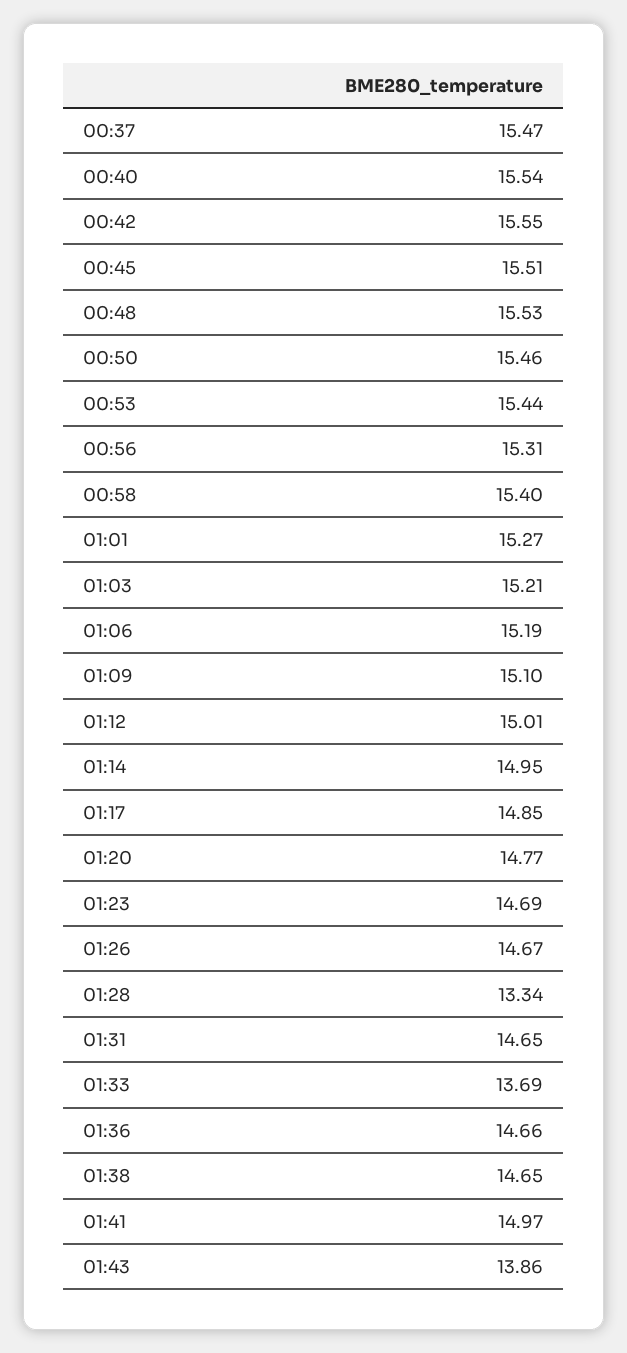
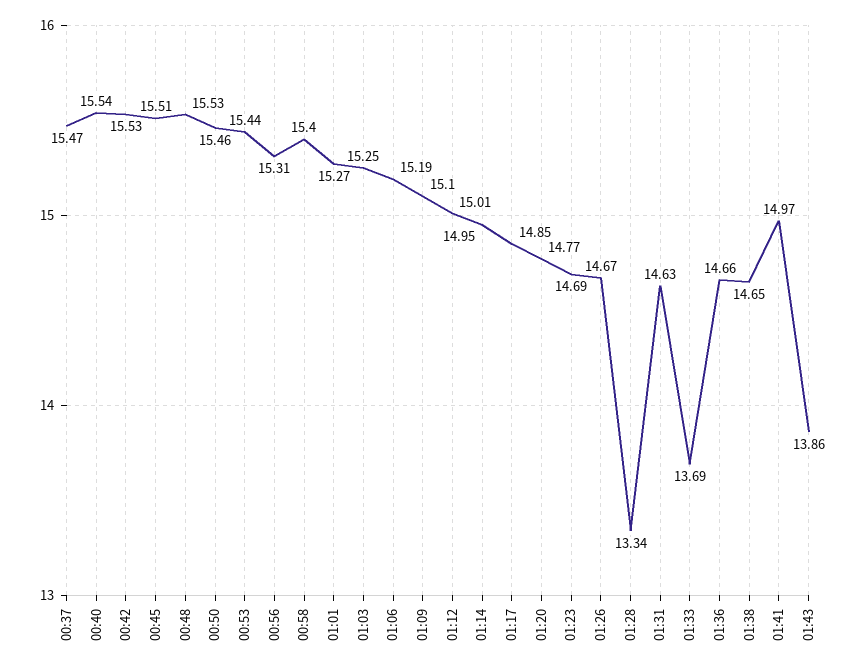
  {
    "00:37": 15.47,
    "00:40": 15.54,
-   "00:42": 15.55,
+   "00:42": 15.53,
    "00:45": 15.51,
    "00:48": 15.53,
    "00:50": 15.46,
    "00:53": 15.44,
    "00:56": 15.31,
    "00:58": 15.4,
    "01:01": 15.27,
-   "01:03": 15.21,
+   "01:03": 15.25,
    "01:06": 15.19,
    "01:09": 15.1,
    "01:12": 15.01,
    "01:14": 14.95,
    "01:17": 14.85,
    "01:20": 14.77,
    "01:23": 14.69,
    "01:26": 14.67,
    "01:28": 13.34,
-   "01:31": 14.65,
+   "01:31": 14.63,
    "01:33": 13.69,
    "01:36": 14.66,
    "01:38": 14.65,
    "01:41": 14.97,
    "01:43": 13.86
  }

